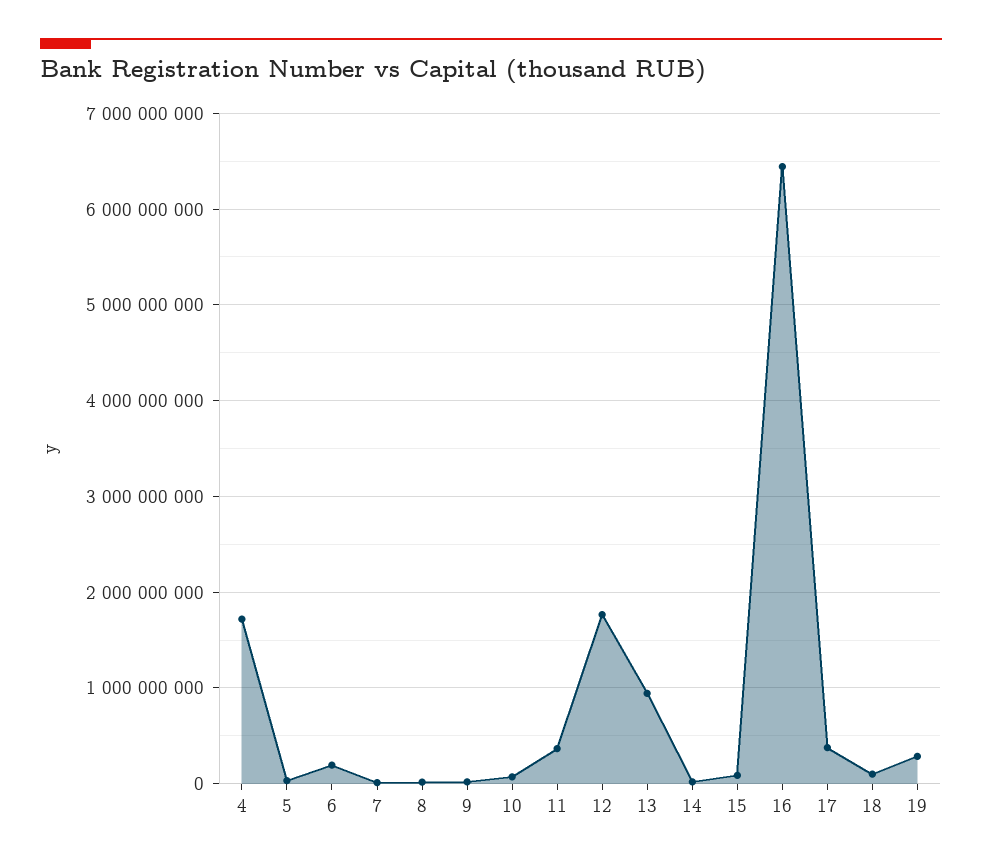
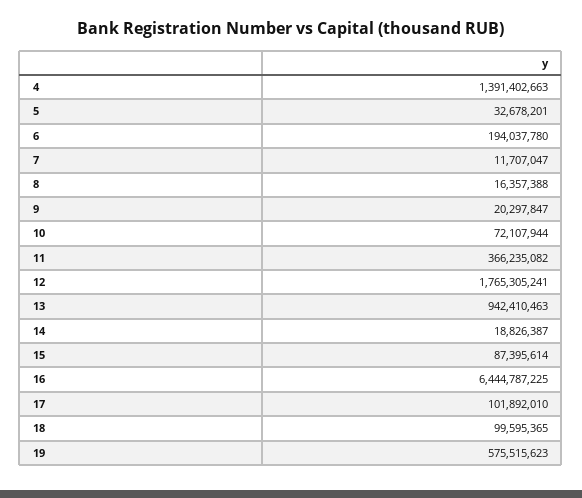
  {
-   "4": 1700000000,
+   "4": 1391402663,
    "5": 32678201,
    "6": 194037780,
    "7": 11707047,
    "8": 16357388,
    "9": 20297847,
    "10": 72107944,
    "11": 366235082,
    "12": 1765305241,
    "13": 942410463,
    "14": 18826387,
    "15": 87395614,
    "16": 6444787225,
-   "17": 400000000,
+   "17": 101892010,
    "18": 99595365,
-   "19": 300000000
+   "19": 575515623
  }

